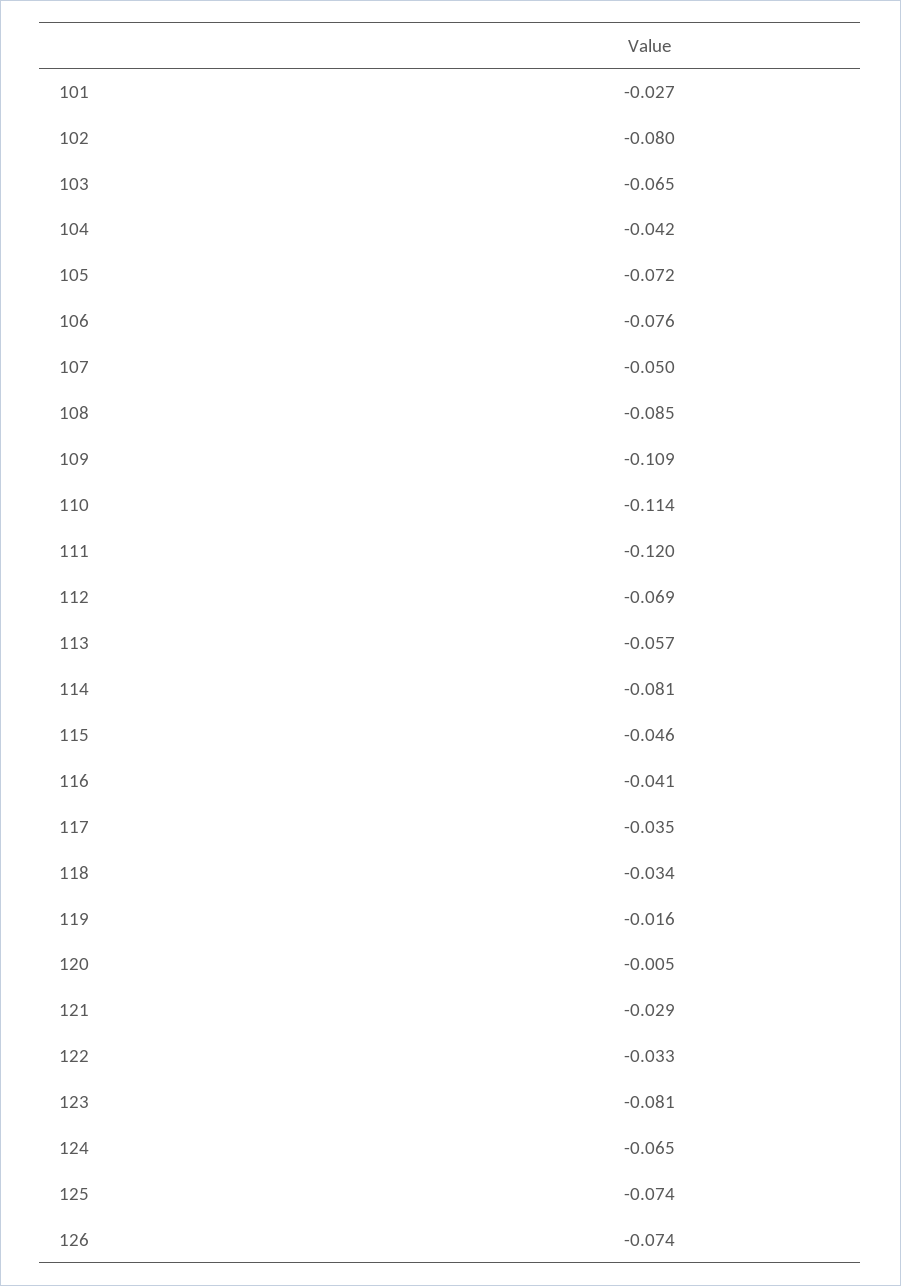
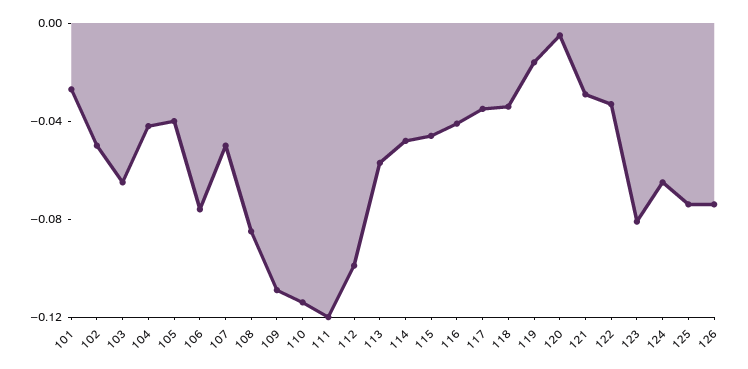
  {
    "101": -0.027,
-   "102": -0.08,
+   "102": -0.05,
    "103": -0.065,
    "104": -0.042,
-   "105": -0.072,
+   "105": -0.04,
    "106": -0.076,
    "107": -0.05,
    "108": -0.085,
    "109": -0.109,
    "110": -0.114,
    "111": -0.12,
-   "112": -0.069,
+   "112": -0.1,
    "113": -0.057,
-   "114": -0.081,
+   "114": -0.05,
    "115": -0.046,
    "116": -0.041,
    "117": -0.035,
    "118": -0.034,
    "119": -0.016,
    "120": -0.005,
    "121": -0.029,
    "122": -0.033,
    "123": -0.081,
    "124": -0.065,
    "125": -0.074,
    "126": -0.074
  }

